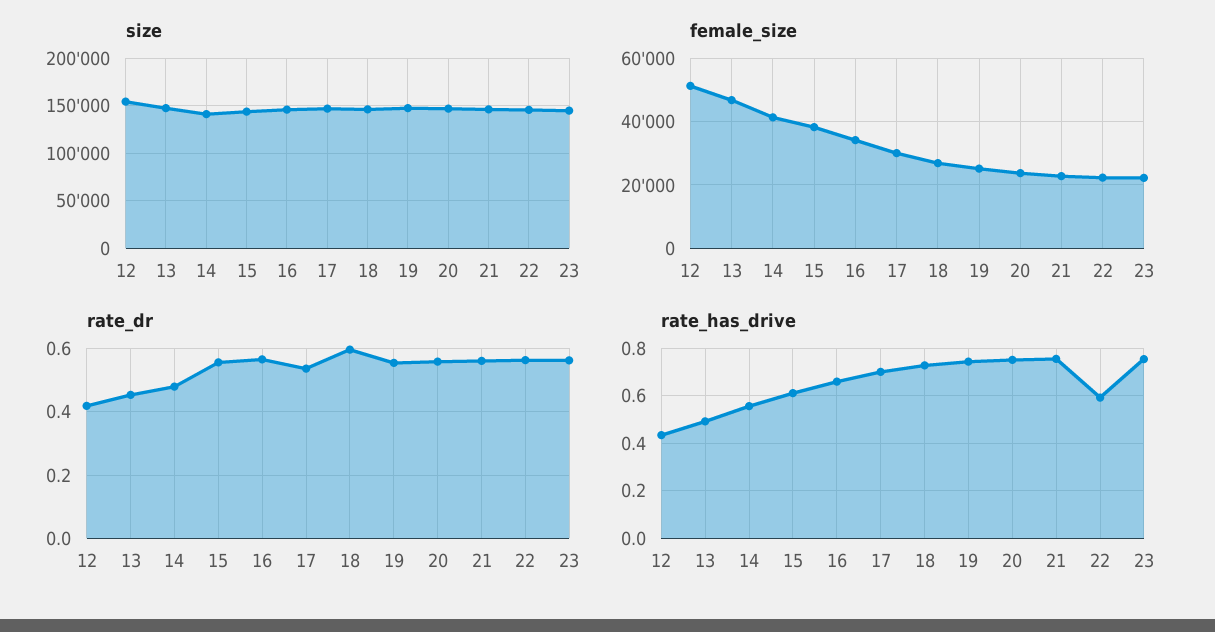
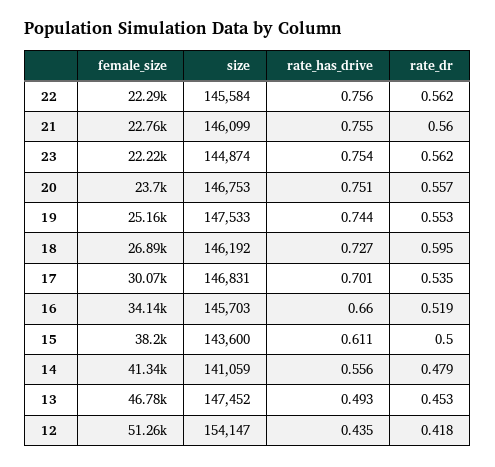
  {
    "size": {
      "12": 154147,
      "13": 147452,
      "14": 141059,
      "15": 143600,
      "16": 145703,
      "17": 146831,
      "18": 146192,
      "19": 147533,
      "20": 146753,
      "21": 146099,
      "22": 145584,
      "23": 144874
    },
    "female_size": {
      "12": 51260,
      "13": 46780,
      "14": 41340,
      "15": 38200,
      "16": 34140,
      "17": 30070,
      "18": 26890,
      "19": 25160,
      "20": 23700,
      "21": 22760,
      "22": 22290,
      "23": 22220
    },
    "rate_dr": {
      "12": 0.418,
      "13": 0.453,
      "14": 0.479,
-     "15": 0.56,
+     "15": 0.5,
-     "16": 0.56,
+     "16": 0.519,
      "17": 0.535,
      "18": 0.595,
      "19": 0.553,
      "20": 0.557,
      "21": 0.56,
      "22": 0.562,
      "23": 0.562
    },
    "rate_has_drive": {
      "12": 0.435,
      "13": 0.493,
      "14": 0.556,
      "15": 0.611,
      "16": 0.66,
      "17": 0.701,
      "18": 0.727,
      "19": 0.744,
      "20": 0.751,
      "21": 0.755,
-     "22": 0.6,
+     "22": 0.756,
      "23": 0.754
    }
  }

